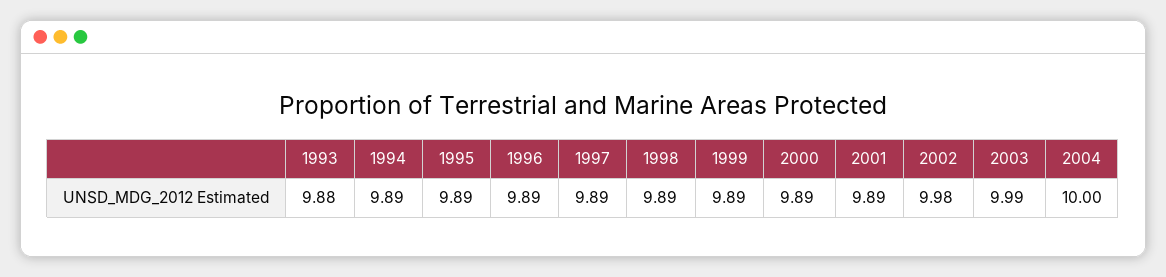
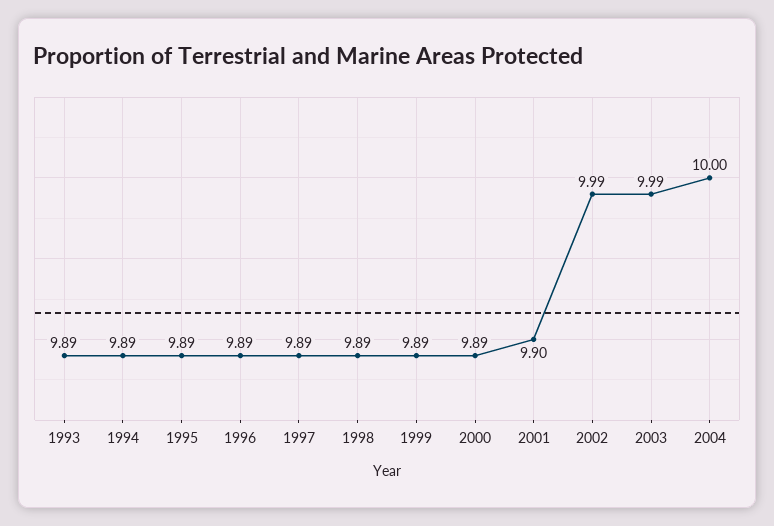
  {
-   "1993": 9.88,
+   "1993": 9.89,
    "1994": 9.89,
    "1995": 9.89,
    "1996": 9.89,
    "1997": 9.89,
    "1998": 9.89,
    "1999": 9.89,
    "2000": 9.89,
-   "2001": 9.89,
+   "2001": 9.9,
-   "2002": 9.98,
+   "2002": 9.99,
    "2003": 9.99,
    "2004": 10
  }

